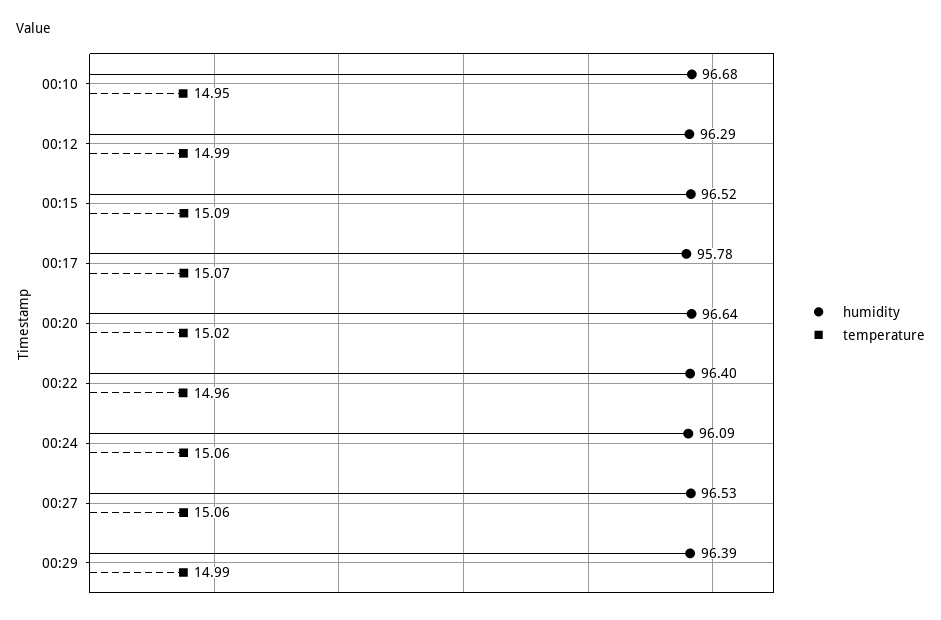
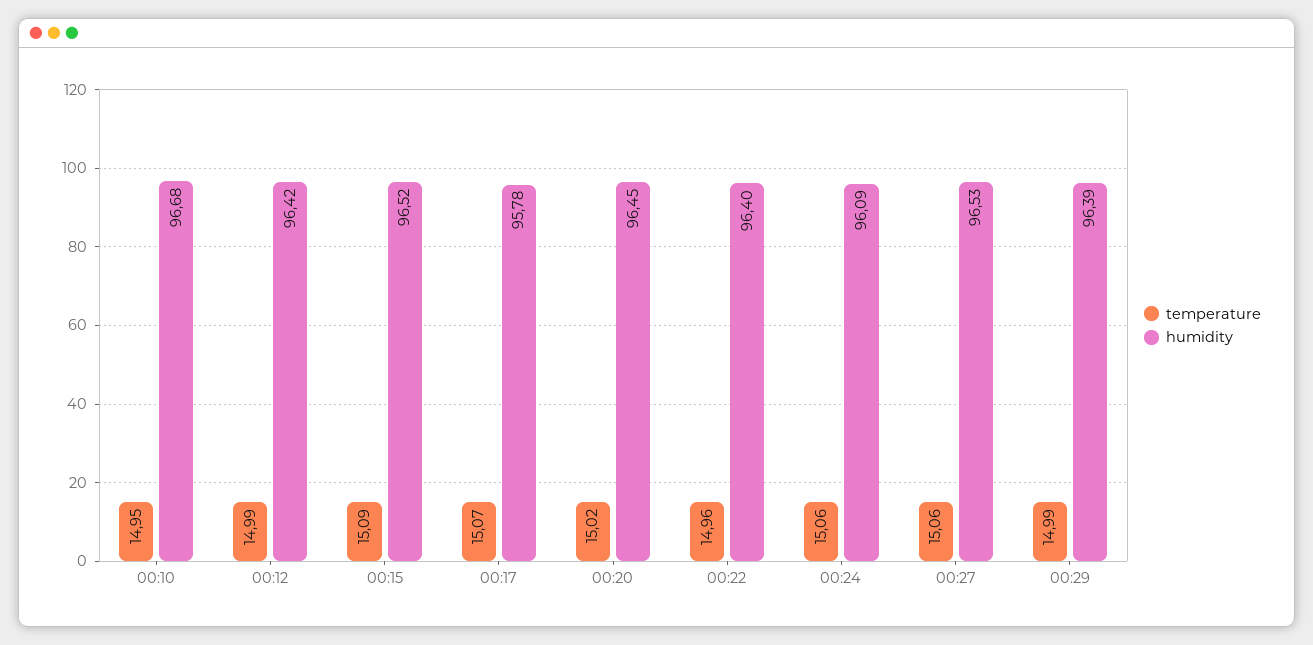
  {
    "humidity": {
      "00:10": 96.68,
-     "00:12": 96.29,
+     "00:12": 96.42,
      "00:15": 96.52,
      "00:17": 95.78,
-     "00:20": 96.64,
+     "00:20": 96.45,
      "00:22": 96.4,
      "00:24": 96.09,
      "00:27": 96.53,
      "00:29": 96.39
    },
    "temperature": {
      "00:10": 14.95,
      "00:12": 14.99,
      "00:15": 15.09,
      "00:17": 15.07,
      "00:20": 15.02,
      "00:22": 14.96,
      "00:24": 15.06,
      "00:27": 15.06,
      "00:29": 14.99
    }
  }

